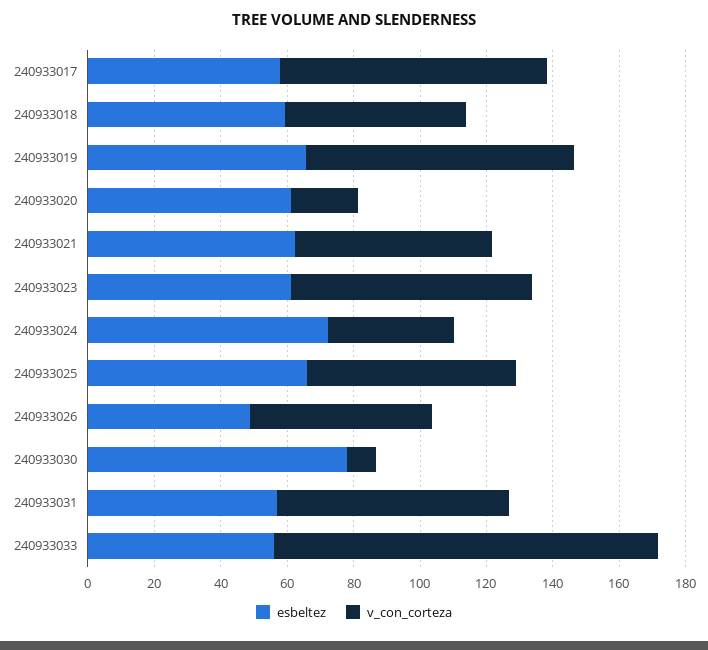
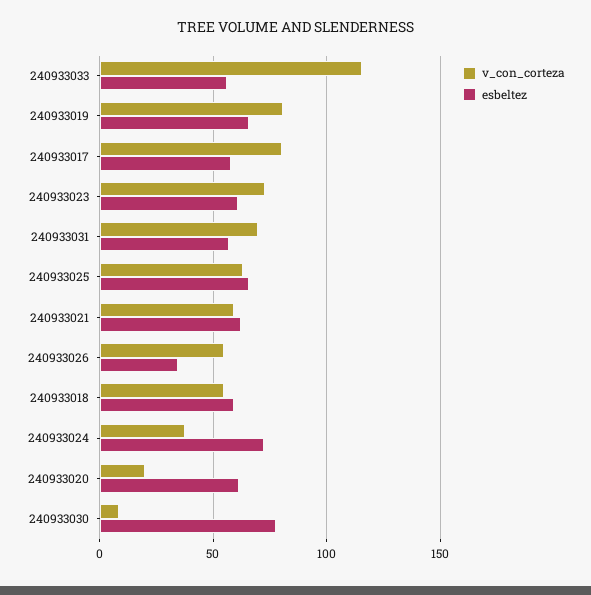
  {
    "esbeltez": {
      "240933017": 60,
      "240933018": 60,
      "240933019": 65,
      "240933020": 60,
      "240933021": 60,
      "240933023": 60,
      "240933024": 70,
      "240933025": 65,
-     "240933026": 50,
+     "240933026": 35,
      "240933030": 80,
      "240933031": 55,
      "240933033": 55
    },
    "v_con_corteza": {
      "240933017": 80,
      "240933018": 55,
      "240933019": 80,
      "240933020": 20,
      "240933021": 60,
      "240933023": 75,
      "240933024": 40,
      "240933025": 65,
      "240933026": 55,
      "240933030": 10,
      "240933031": 70,
      "240933033": 115
    }
  }

